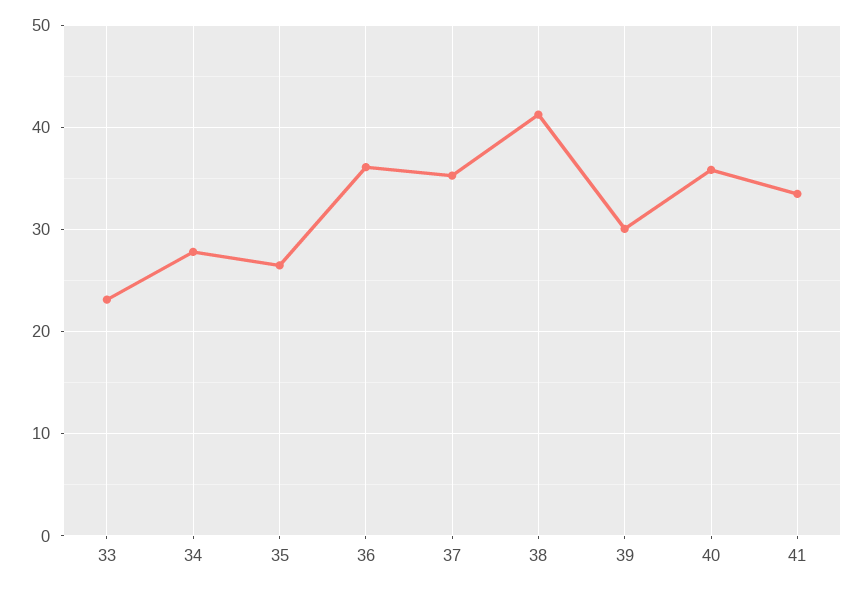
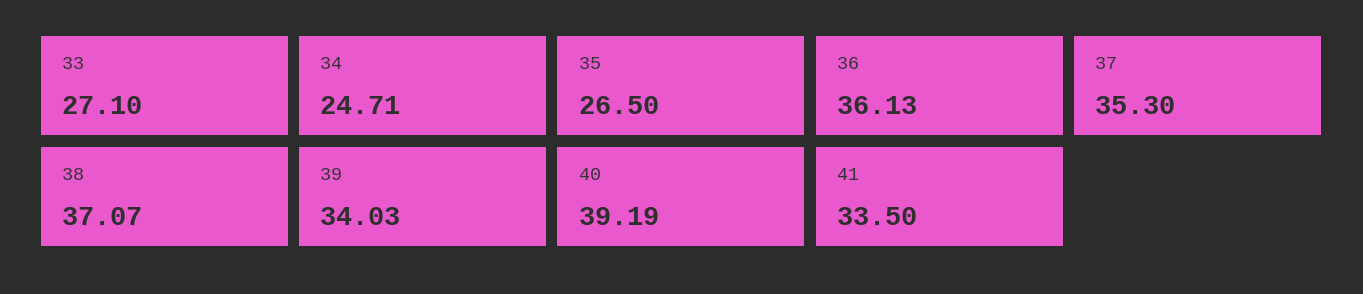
  {
-   "33": 23,
+   "33": 27.1,
-   "34": 28,
+   "34": 24.71,
    "35": 26.5,
    "36": 36.13,
    "37": 35.3,
-   "38": 41,
+   "38": 37.07,
-   "39": 30,
+   "39": 34.03,
-   "40": 36,
+   "40": 39.19,
    "41": 33.5
  }

